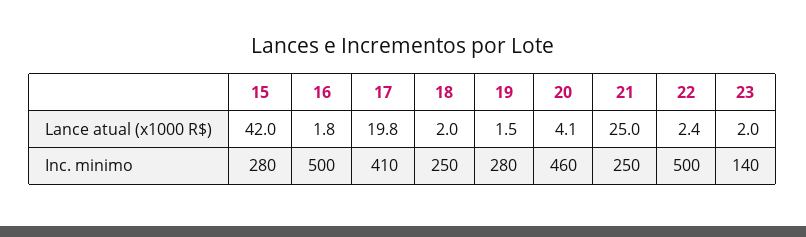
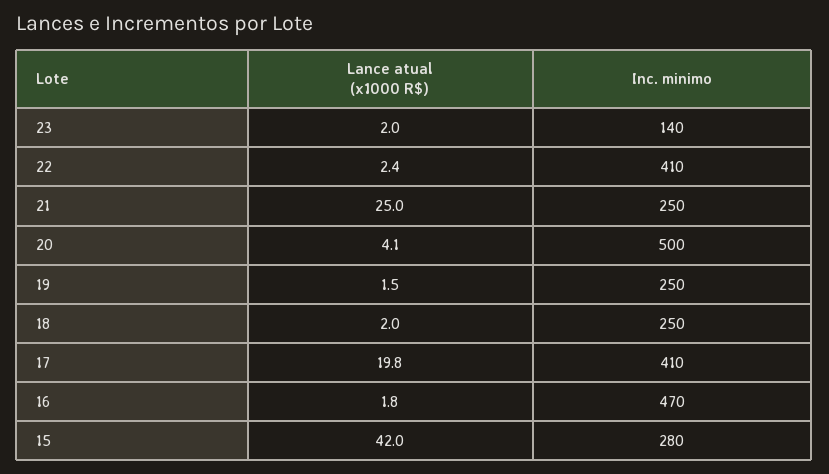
  {
    "15": {
      "Lance atual (x1000 R$)": 42,
      "Inc. minimo": 280
    },
    "16": {
      "Lance atual (x1000 R$)": 1.8,
-     "Inc. minimo": 500
+     "Inc. minimo": 470
    },
    "17": {
      "Lance atual (x1000 R$)": 19.8,
      "Inc. minimo": 410
    },
    "18": {
      "Lance atual (x1000 R$)": 2,
      "Inc. minimo": 250
    },
    "19": {
      "Lance atual (x1000 R$)": 1.5,
-     "Inc. minimo": 280
+     "Inc. minimo": 250
    },
    "20": {
      "Lance atual (x1000 R$)": 4.1,
-     "Inc. minimo": 460
+     "Inc. minimo": 500
    },
    "21": {
      "Lance atual (x1000 R$)": 25,
      "Inc. minimo": 250
    },
    "22": {
      "Lance atual (x1000 R$)": 2.4,
-     "Inc. minimo": 500
+     "Inc. minimo": 410
    },
    "23": {
      "Lance atual (x1000 R$)": 2,
      "Inc. minimo": 140
    }
  }

